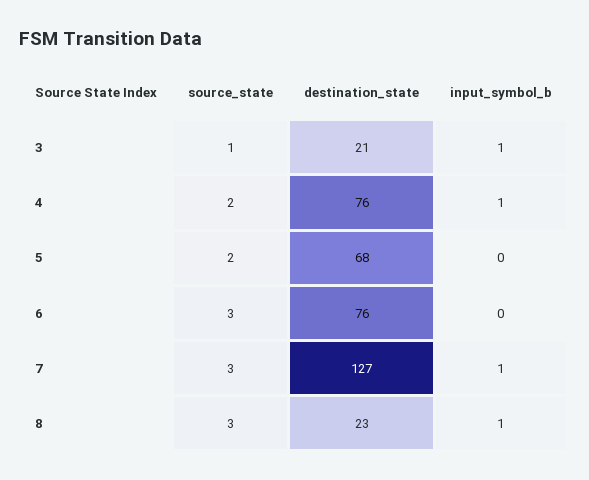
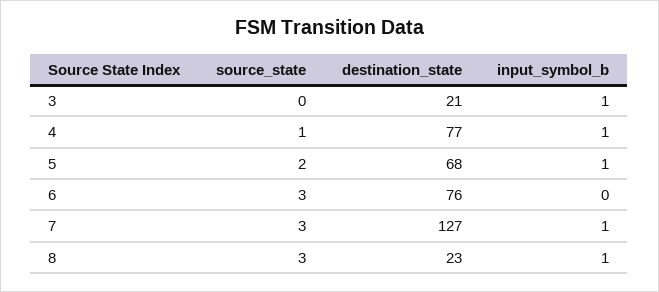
  {
    "source_state": {
-     "3": 1,
+     "3": 0,
-     "4": 2,
+     "4": 1,
      "5": 2,
      "6": 3,
      "7": 3,
      "8": 3
    },
    "destination_state": {
      "3": 21,
-     "4": 76,
+     "4": 77,
      "5": 68,
      "6": 76,
      "7": 127,
      "8": 23
    },
    "input_symbol_b": {
      "3": 1,
      "4": 1,
-     "5": 0,
+     "5": 1,
      "6": 0,
      "7": 1,
      "8": 1
    }
  }

